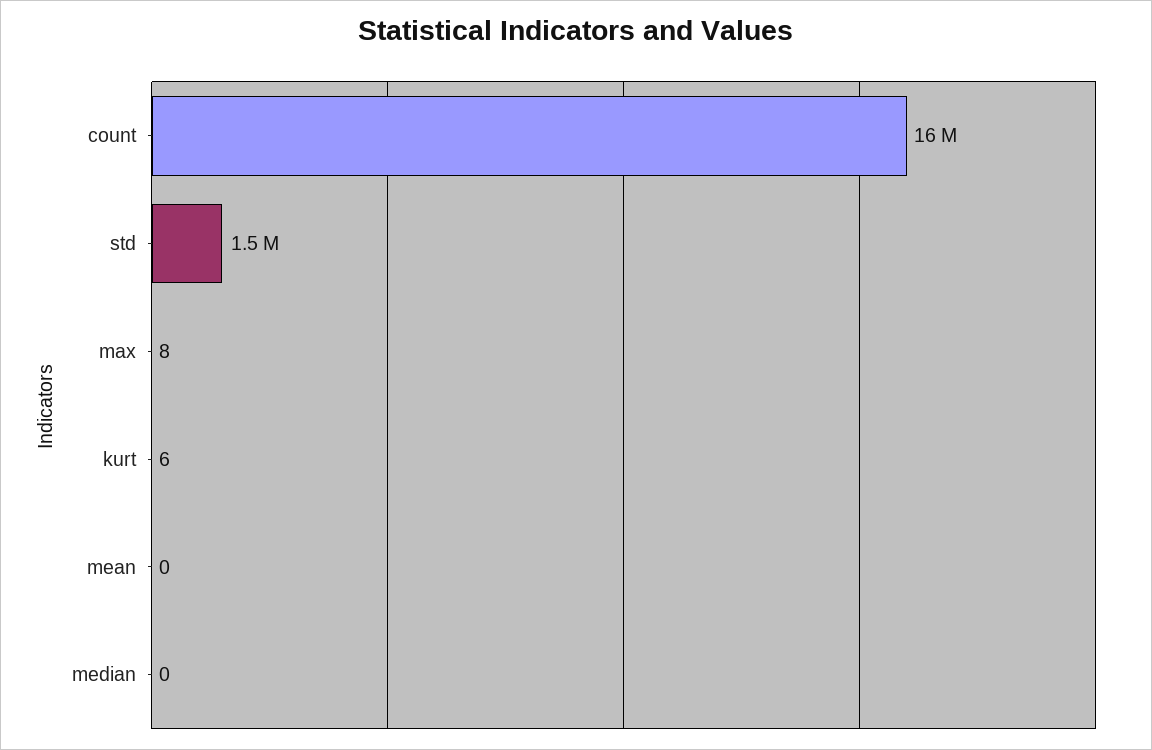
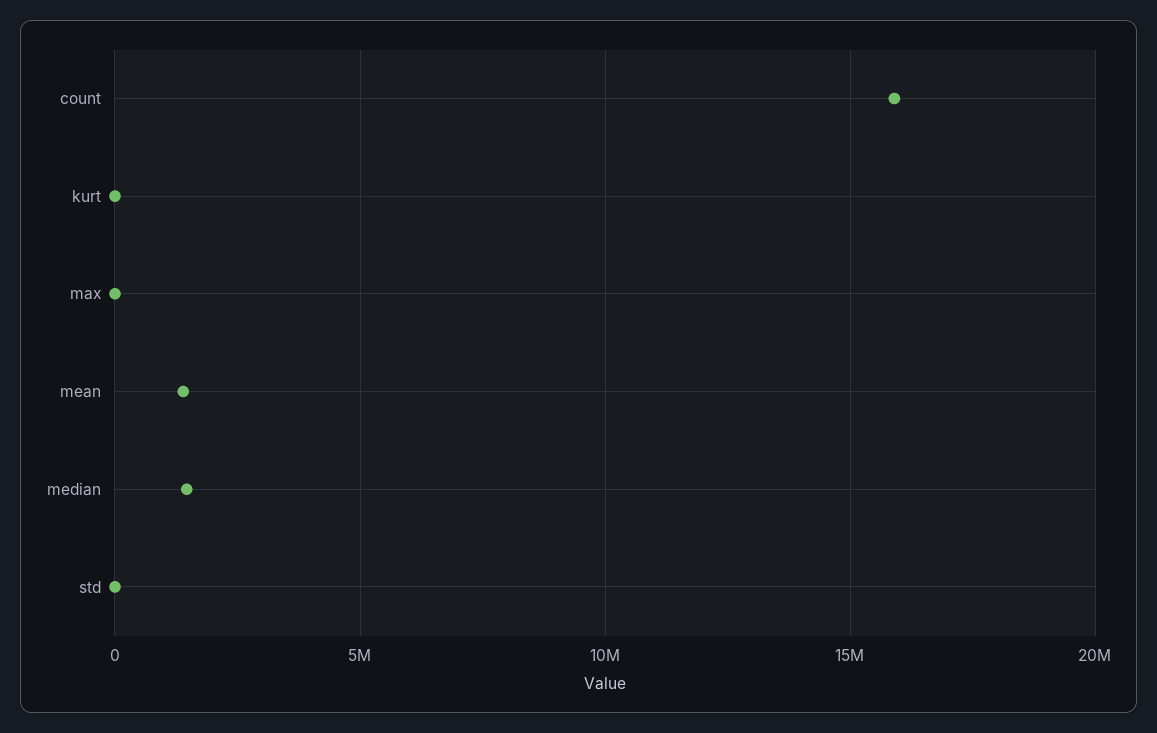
  {
    "count": 16000000,
-   "std": 1500000,
+   "std": 0,
    "max": 8,
    "kurt": 6,
-   "mean": 0,
+   "mean": 1500000,
-   "median": 0
+   "median": 1500000
  }

